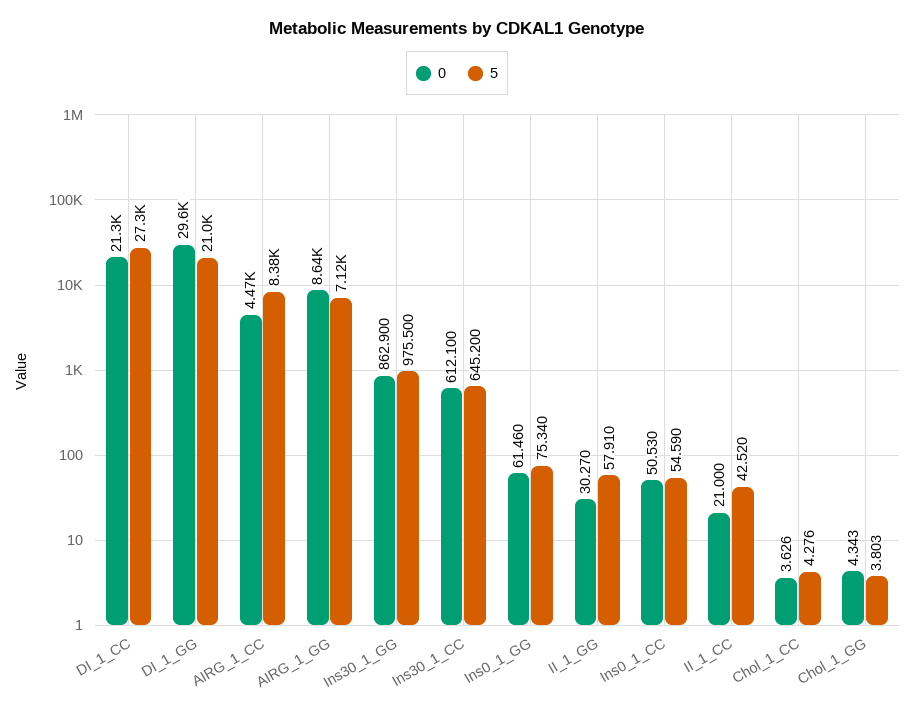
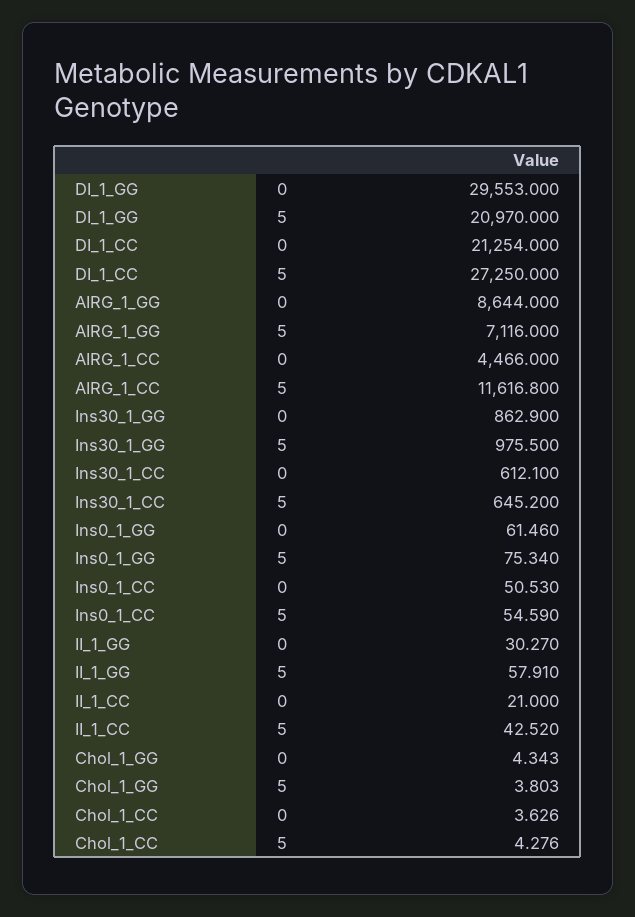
  {
    "0": {
      "DI_1_CC": 21254,
      "DI_1_GG": 29553,
      "AIRG_1_CC": 4466,
      "AIRG_1_GG": 8644,
      "Ins30_1_GG": 862.9,
      "Ins30_1_CC": 612.1,
      "Ins0_1_GG": 61.46,
      "II_1_GG": 30.27,
      "Ins0_1_CC": 50.53,
      "II_1_CC": 21,
      "Chol_1_CC": 3.626,
      "Chol_1_GG": 4.343
    },
    "5": {
      "DI_1_CC": 27250,
      "DI_1_GG": 20970,
-     "AIRG_1_CC": 8380,
+     "AIRG_1_CC": 11616.8,
      "AIRG_1_GG": 7116,
      "Ins30_1_GG": 975.5,
      "Ins30_1_CC": 645.2,
      "Ins0_1_GG": 75.34,
      "II_1_GG": 57.91,
      "Ins0_1_CC": 54.59,
      "II_1_CC": 42.52,
      "Chol_1_CC": 4.276,
      "Chol_1_GG": 3.803
    }
  }

